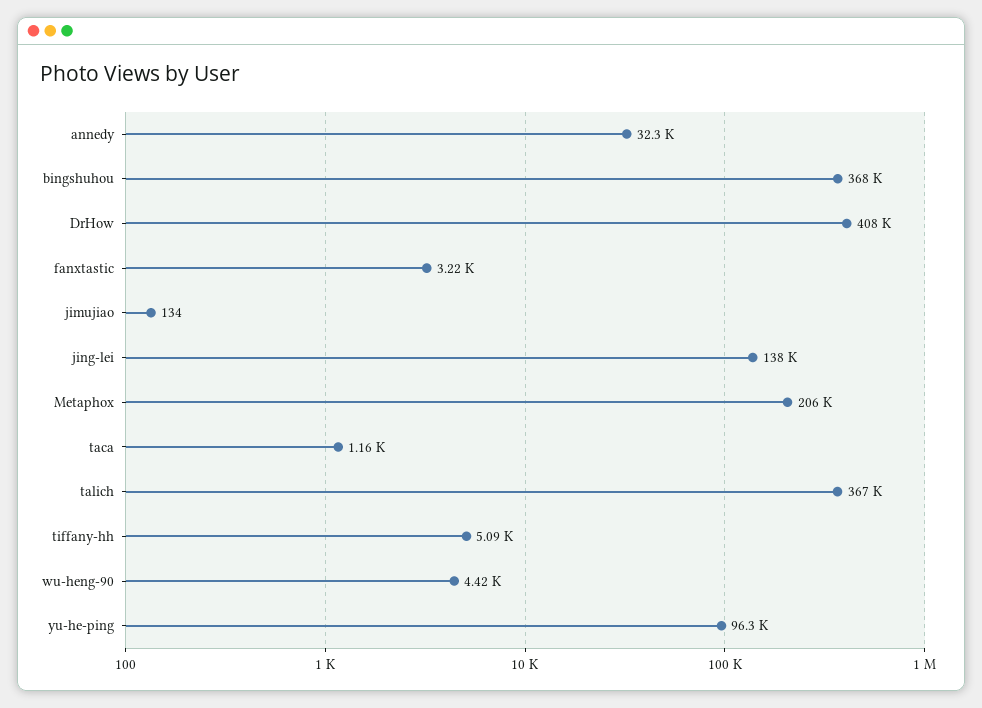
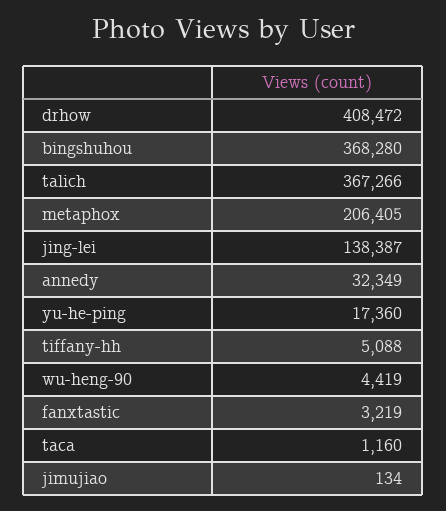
  {
    "annedy": 32349,
    "bingshuhou": 368280,
    "DrHow": 408472,
    "fanxtastic": 3219,
    "jimujiao": 134,
    "jing-lei": 138387,
    "Metaphox": 206405,
    "taca": 1160,
    "talich": 367266,
    "tiffany-hh": 5088,
    "wu-heng-90": 4419,
-   "yu-he-ping": 96300
+   "yu-he-ping": 17360
  }

